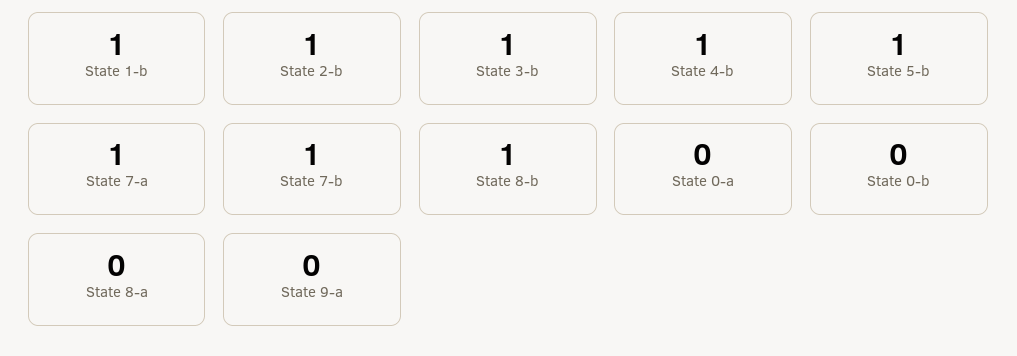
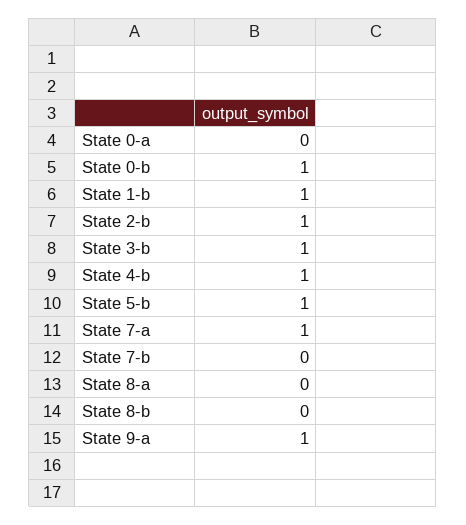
  {
    "State 1-b": 1,
    "State 2-b": 1,
    "State 3-b": 1,
    "State 4-b": 1,
    "State 5-b": 1,
    "State 7-a": 1,
-   "State 7-b": 1,
+   "State 7-b": 0,
-   "State 8-b": 1,
+   "State 8-b": 0,
    "State 0-a": 0,
-   "State 0-b": 0,
+   "State 0-b": 1,
    "State 8-a": 0,
-   "State 9-a": 0
+   "State 9-a": 1
  }

